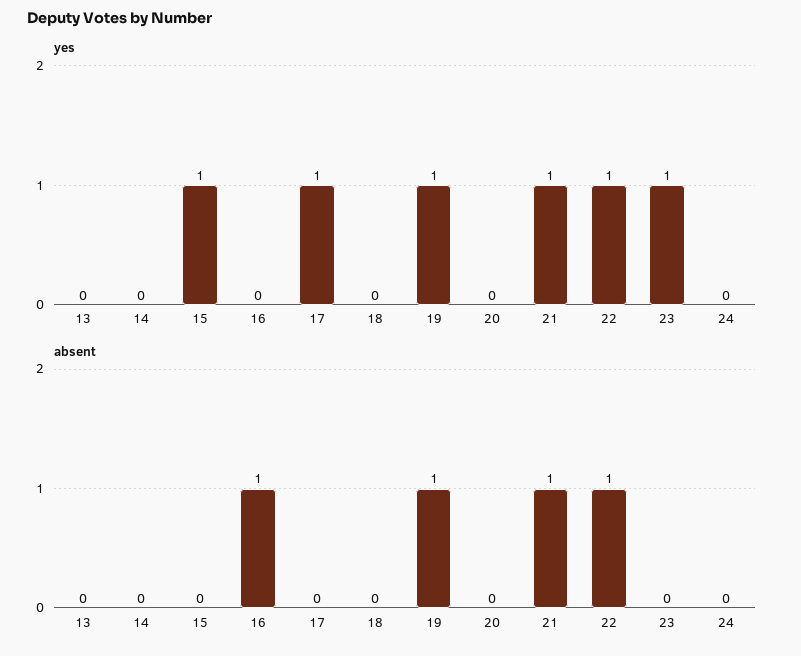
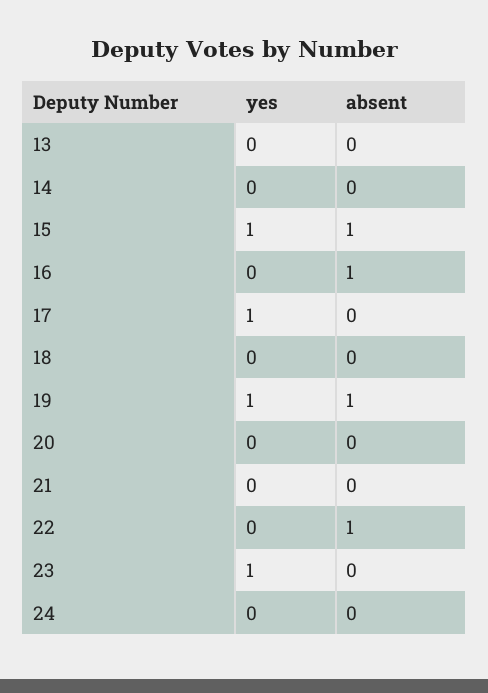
  {
    "yes": {
      "13": 0,
      "14": 0,
      "15": 1,
      "16": 0,
      "17": 1,
      "18": 0,
      "19": 1,
      "20": 0,
-     "21": 1,
+     "21": 0,
-     "22": 1,
+     "22": 0,
      "23": 1,
      "24": 0
    },
    "absent": {
      "13": 0,
      "14": 0,
-     "15": 0,
+     "15": 1,
      "16": 1,
      "17": 0,
      "18": 0,
      "19": 1,
      "20": 0,
-     "21": 1,
+     "21": 0,
      "22": 1,
      "23": 0,
      "24": 0
    }
  }

